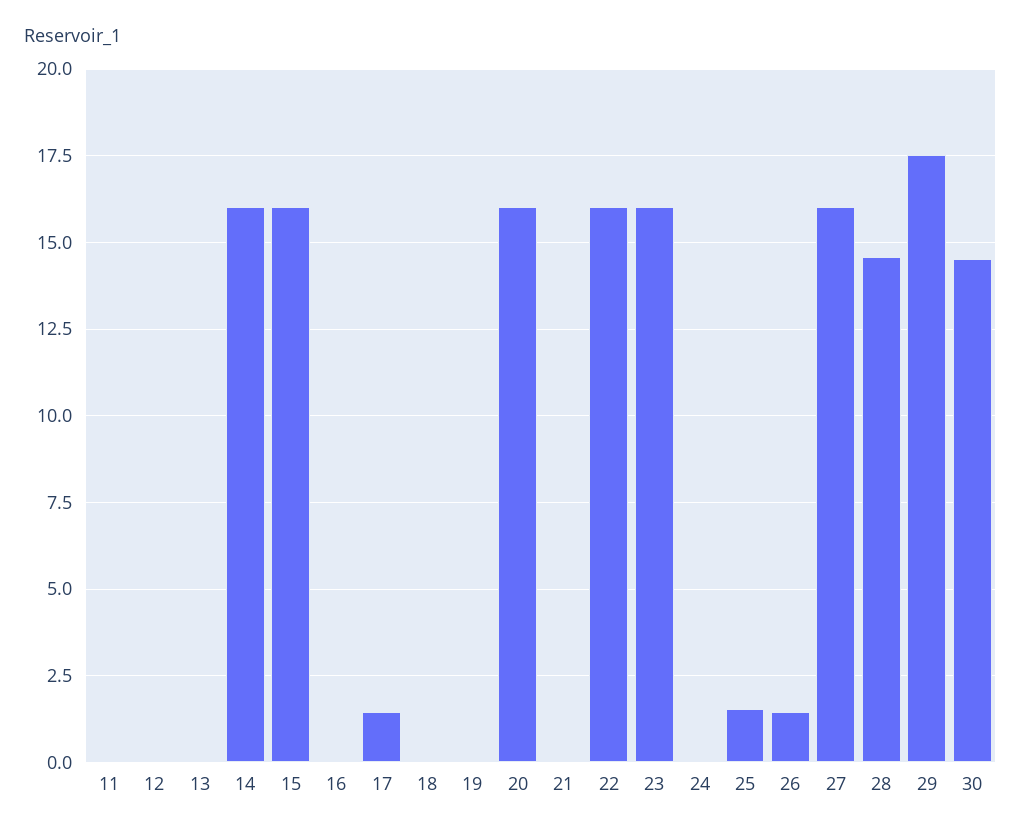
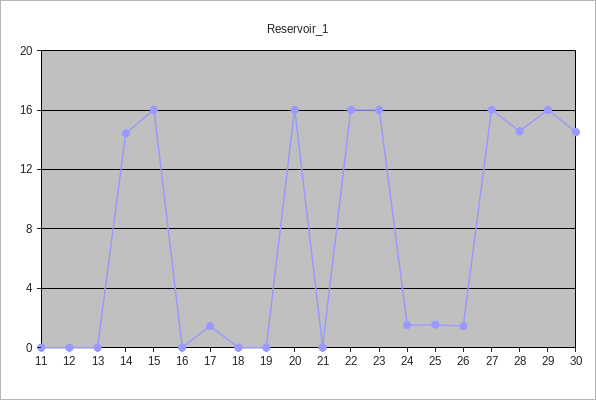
  {
    "11": 0,
    "12": 0,
    "13": 0,
-   "14": 16,
+   "14": 14.5,
    "15": 16,
    "16": 0,
    "17": 1.5,
    "18": 0,
    "19": 0,
    "20": 16,
    "21": 0,
    "22": 16,
    "23": 16,
-   "24": 0,
+   "24": 1.5,
    "25": 1.5,
    "26": 1.5,
    "27": 16,
    "28": 14.5,
-   "29": 17.5,
+   "29": 16,
    "30": 14.5
  }

